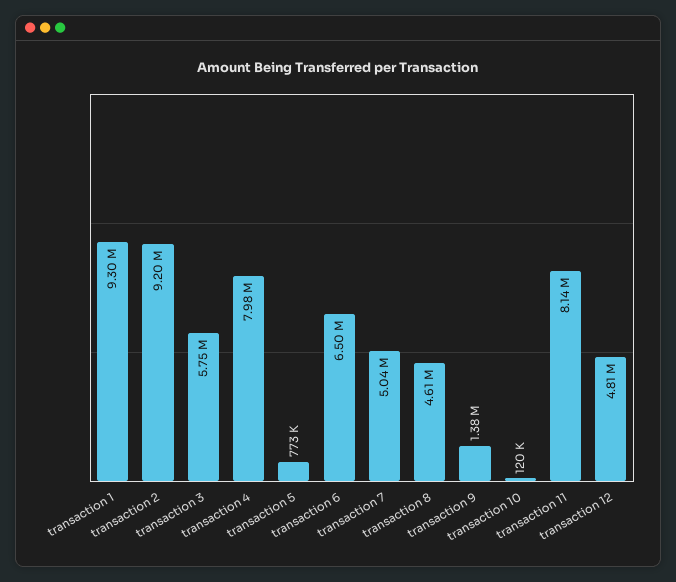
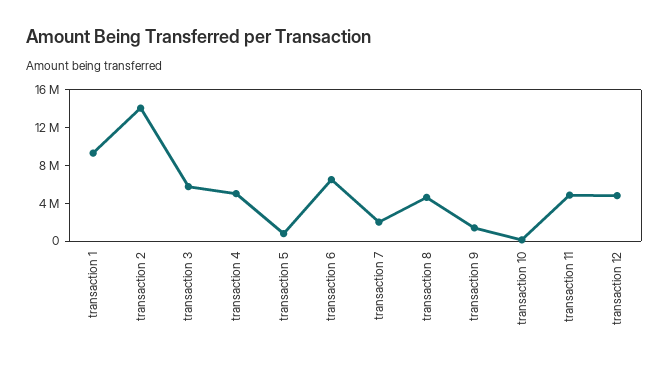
  {
    "transaction 1": 9300000,
-   "transaction 2": 9200000,
+   "transaction 2": 14000000,
    "transaction 3": 5750000,
-   "transaction 4": 7980000,
+   "transaction 4": 5000000,
    "transaction 5": 773000,
    "transaction 6": 6500000,
-   "transaction 7": 5040000,
+   "transaction 7": 2000000,
    "transaction 8": 4610000,
    "transaction 9": 1380000,
    "transaction 10": 120000,
-   "transaction 11": 8140000,
+   "transaction 11": 5000000,
    "transaction 12": 4810000
  }

